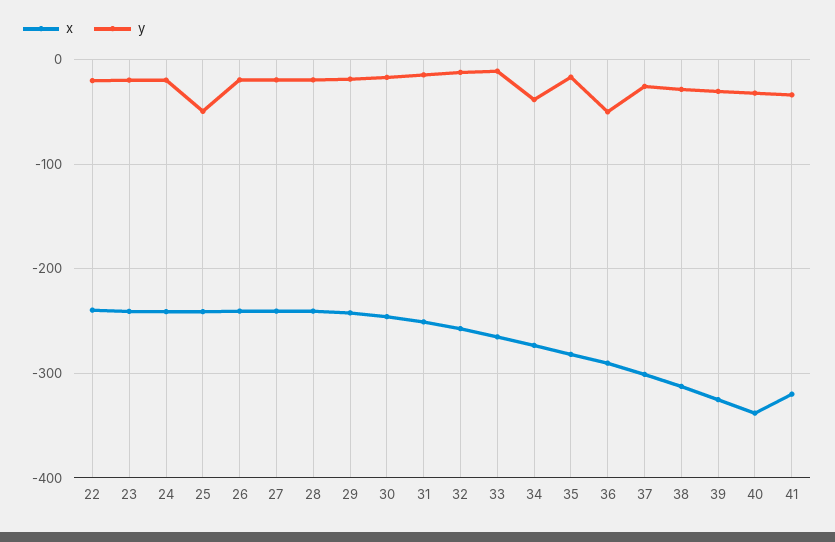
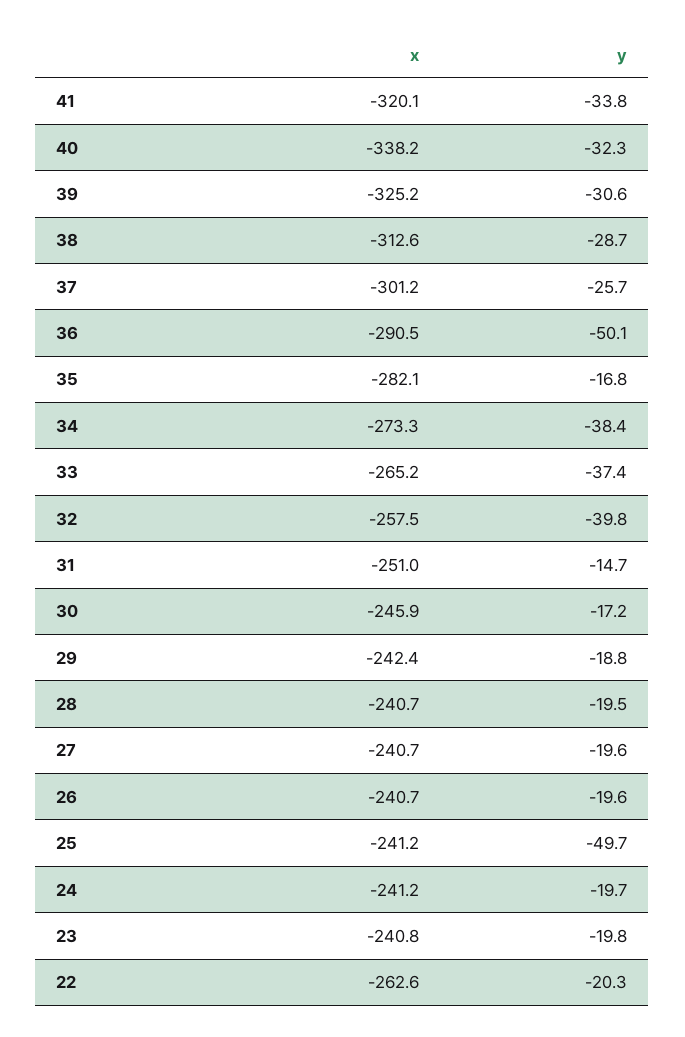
  {
    "x": {
-     "22": -240,
+     "22": -262.6,
      "23": -240.8,
      "24": -241.2,
      "25": -241.2,
      "26": -240.7,
      "27": -240.7,
      "28": -240.7,
      "29": -242.4,
      "30": -245.9,
      "31": -251,
      "32": -257.5,
      "33": -265.2,
      "34": -273.3,
      "35": -282.1,
      "36": -290.5,
      "37": -301.2,
      "38": -312.6,
      "39": -325.2,
      "40": -338.2,
      "41": -320.1
    },
    "y": {
      "22": -20.3,
      "23": -19.8,
      "24": -19.7,
      "25": -49.7,
      "26": -19.6,
      "27": -19.6,
      "28": -19.5,
      "29": -18.8,
      "30": -17.2,
      "31": -14.7,
-     "32": -10,
+     "32": -39.8,
-     "33": -10,
+     "33": -37.4,
      "34": -38.4,
      "35": -16.8,
      "36": -50.1,
      "37": -25.7,
      "38": -28.7,
      "39": -30.6,
      "40": -32.3,
      "41": -33.8
    }
  }

